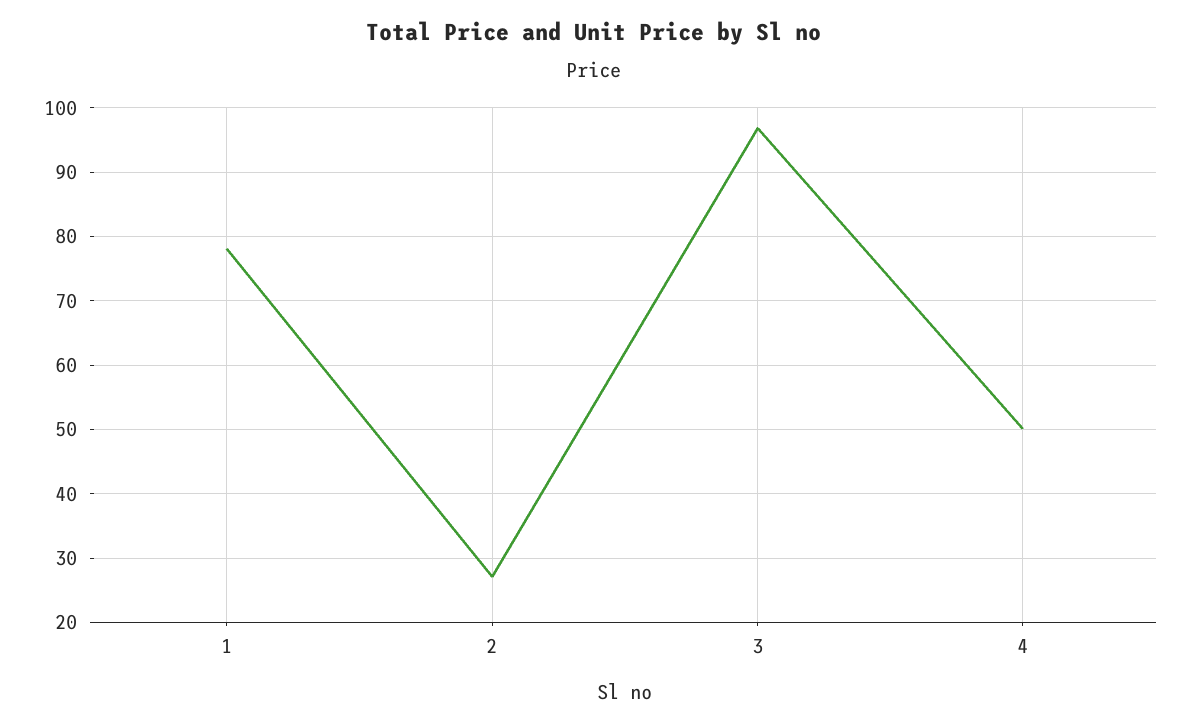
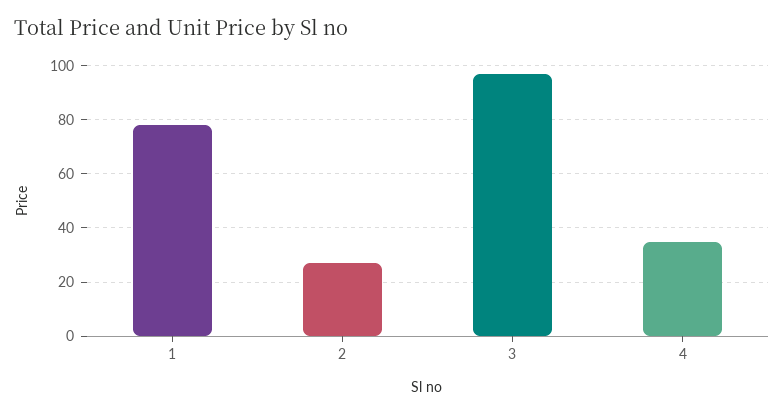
  {
    "1": 78,
    "2": 27,
    "3": 97,
-   "4": 50
+   "4": 35
  }

